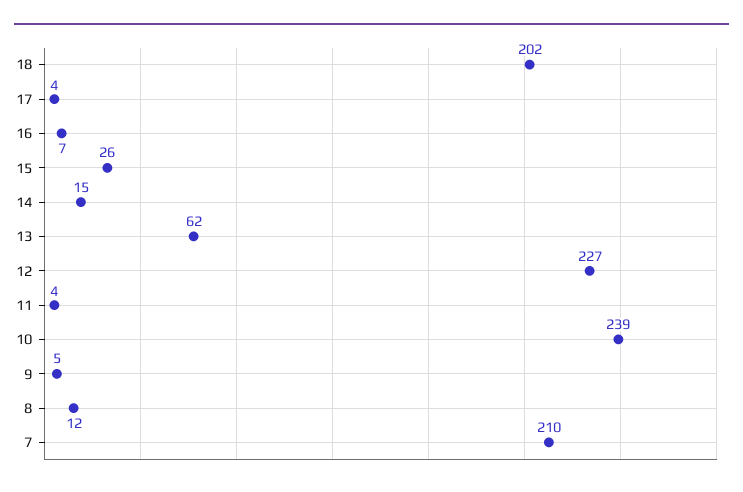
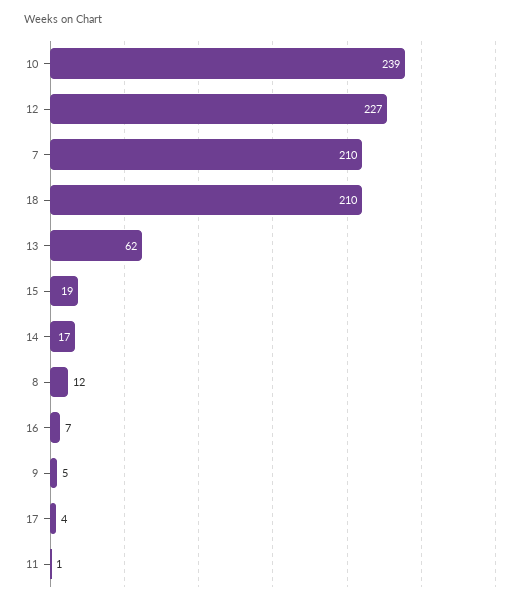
  {
-   "18": 202,
+   "18": 210,
    "17": 4,
    "16": 7,
-   "15": 26,
+   "15": 19,
-   "14": 15,
+   "14": 17,
    "13": 62,
    "12": 227,
-   "11": 4,
+   "11": 1,
    "10": 239,
    "9": 5,
    "8": 12,
    "7": 210
  }

